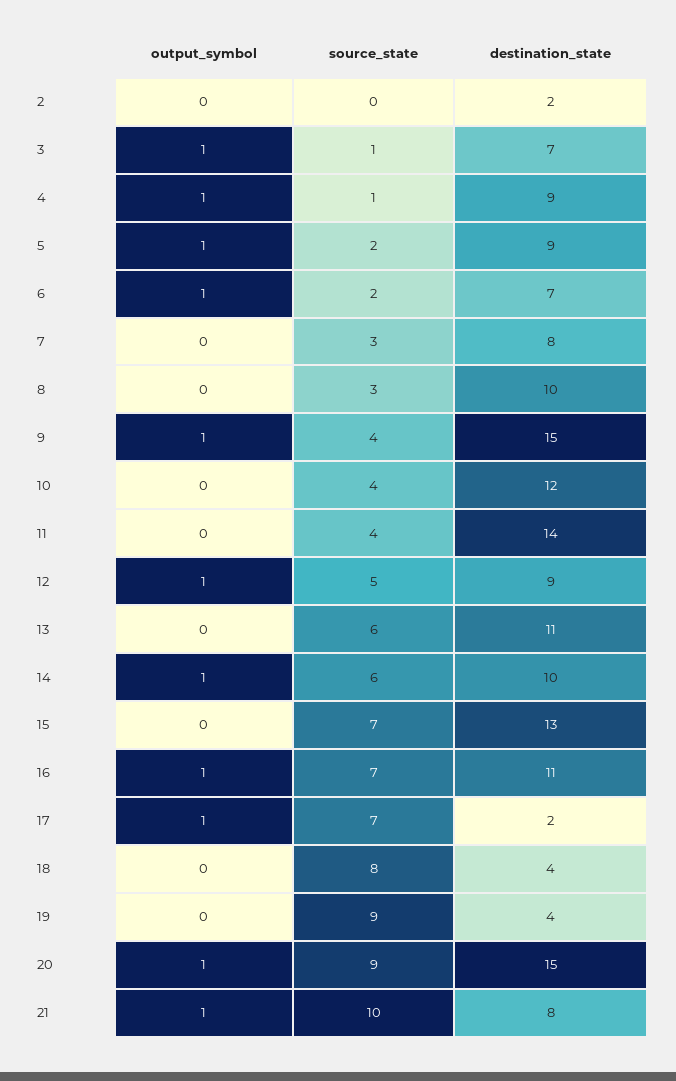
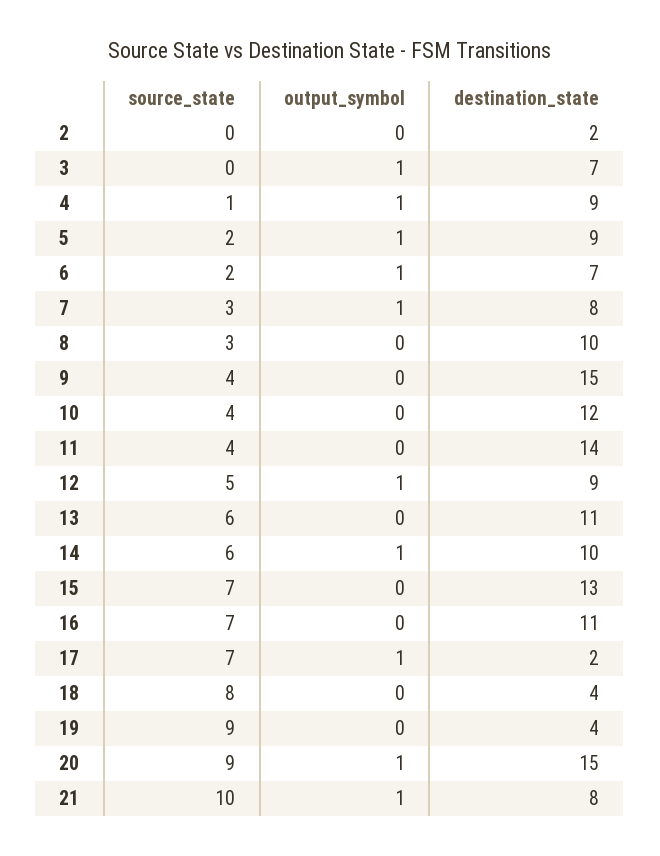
  {
    "output_symbol": {
      "2": 0,
      "3": 1,
      "4": 1,
      "5": 1,
      "6": 1,
-     "7": 0,
+     "7": 1,
      "8": 0,
-     "9": 1,
+     "9": 0,
      "10": 0,
      "11": 0,
      "12": 1,
      "13": 0,
      "14": 1,
      "15": 0,
-     "16": 1,
+     "16": 0,
      "17": 1,
      "18": 0,
      "19": 0,
      "20": 1,
      "21": 1
    },
    "source_state": {
      "2": 0,
-     "3": 1,
+     "3": 0,
      "4": 1,
      "5": 2,
      "6": 2,
      "7": 3,
      "8": 3,
      "9": 4,
      "10": 4,
      "11": 4,
      "12": 5,
      "13": 6,
      "14": 6,
      "15": 7,
      "16": 7,
      "17": 7,
      "18": 8,
      "19": 9,
      "20": 9,
      "21": 10
    },
    "destination_state": {
      "2": 2,
      "3": 7,
      "4": 9,
      "5": 9,
      "6": 7,
      "7": 8,
      "8": 10,
      "9": 15,
      "10": 12,
      "11": 14,
      "12": 9,
      "13": 11,
      "14": 10,
      "15": 13,
      "16": 11,
      "17": 2,
      "18": 4,
      "19": 4,
      "20": 15,
      "21": 8
    }
  }

